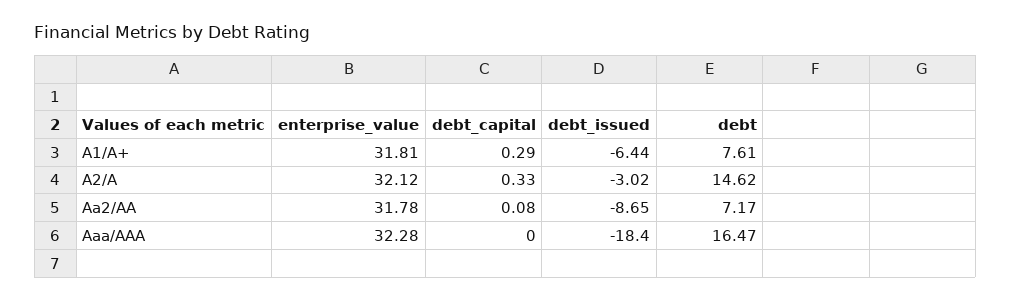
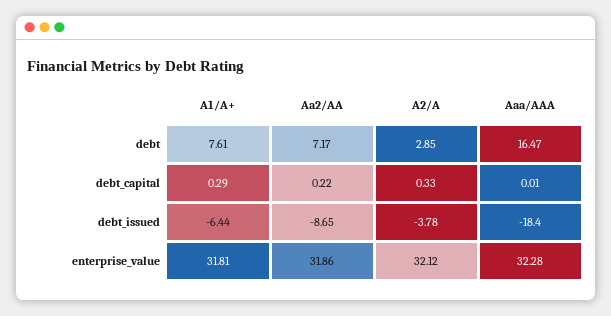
  {
    "enterprise_value": {
      "A1/A+": 31.81,
      "A2/A": 32.12,
-     "Aa2/AA": 31.78,
+     "Aa2/AA": 31.86,
      "Aaa/AAA": 32.28
    },
    "debt_capital": {
      "A1/A+": 0.29,
      "A2/A": 0.33,
-     "Aa2/AA": 0.08,
+     "Aa2/AA": 0.22,
-     "Aaa/AAA": 0
+     "Aaa/AAA": 0.01
    },
    "debt_issued": {
      "A1/A+": -6.44,
-     "A2/A": -3.02,
+     "A2/A": -3.78,
      "Aa2/AA": -8.65,
      "Aaa/AAA": -18.4
    },
    "debt": {
      "A1/A+": 7.61,
-     "A2/A": 14.62,
+     "A2/A": 2.85,
      "Aa2/AA": 7.17,
      "Aaa/AAA": 16.47
    }
  }

